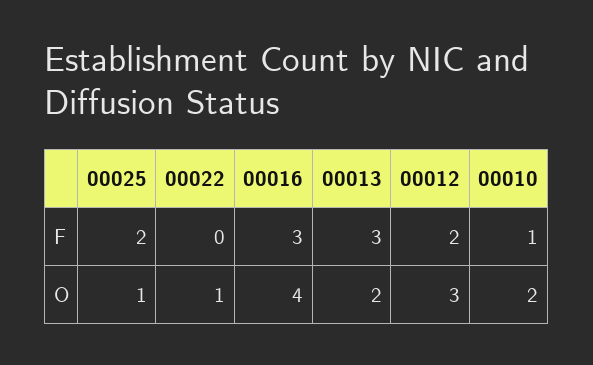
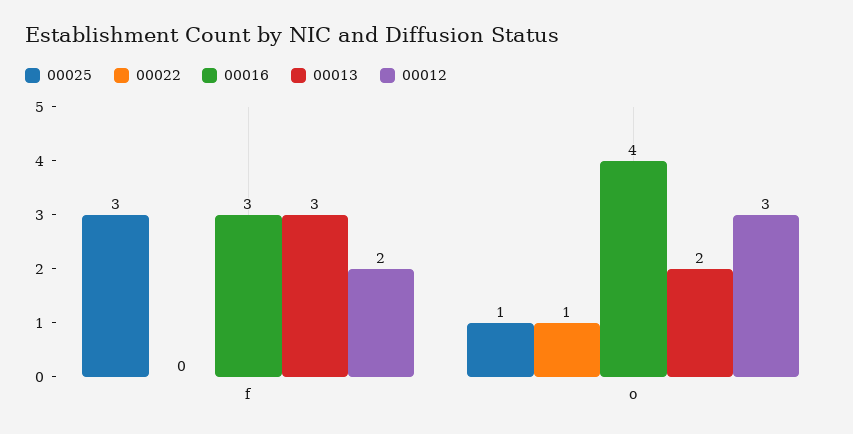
  {
    "00025": {
-     "F": 2,
+     "F": 3,
      "O": 1
    },
    "00022": {
      "F": 0,
      "O": 1
    },
    "00016": {
      "F": 3,
      "O": 4
    },
    "00013": {
      "F": 3,
      "O": 2
    },
    "00012": {
      "F": 2,
      "O": 3
-   },
+   }
-   "00010": {
-     "F": 1,
-     "O": 2
-   }
  }

